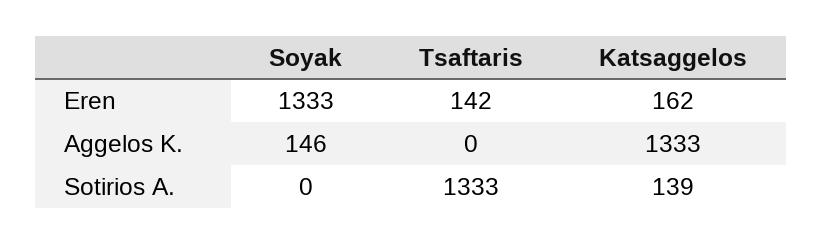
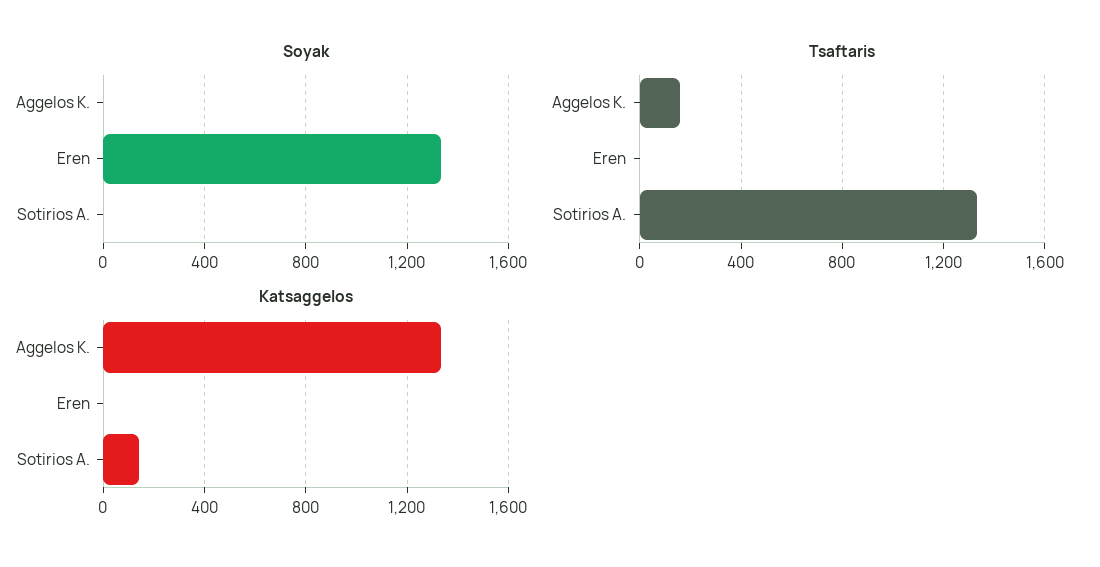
  {
    "Soyak": {
      "Eren": 1333,
-     "Aggelos K.": 146,
+     "Aggelos K.": 0,
      "Sotirios A.": 0
    },
    "Tsaftaris": {
-     "Eren": 142,
+     "Eren": 0,
-     "Aggelos K.": 0,
+     "Aggelos K.": 150,
      "Sotirios A.": 1333
    },
    "Katsaggelos": {
-     "Eren": 162,
+     "Eren": 0,
      "Aggelos K.": 1333,
      "Sotirios A.": 139
    }
  }

